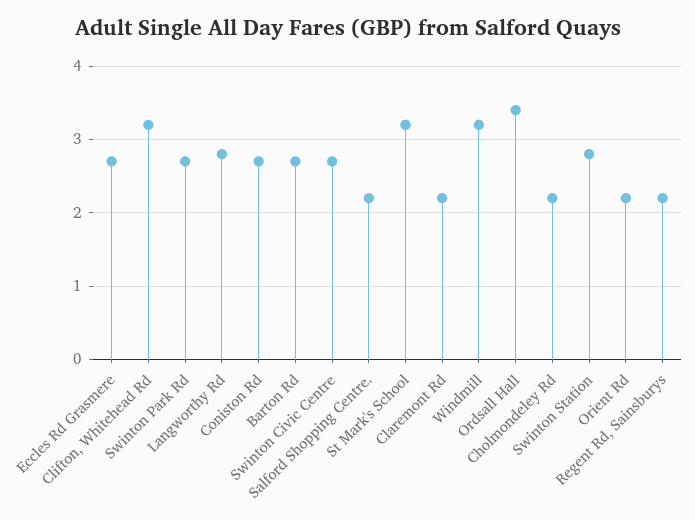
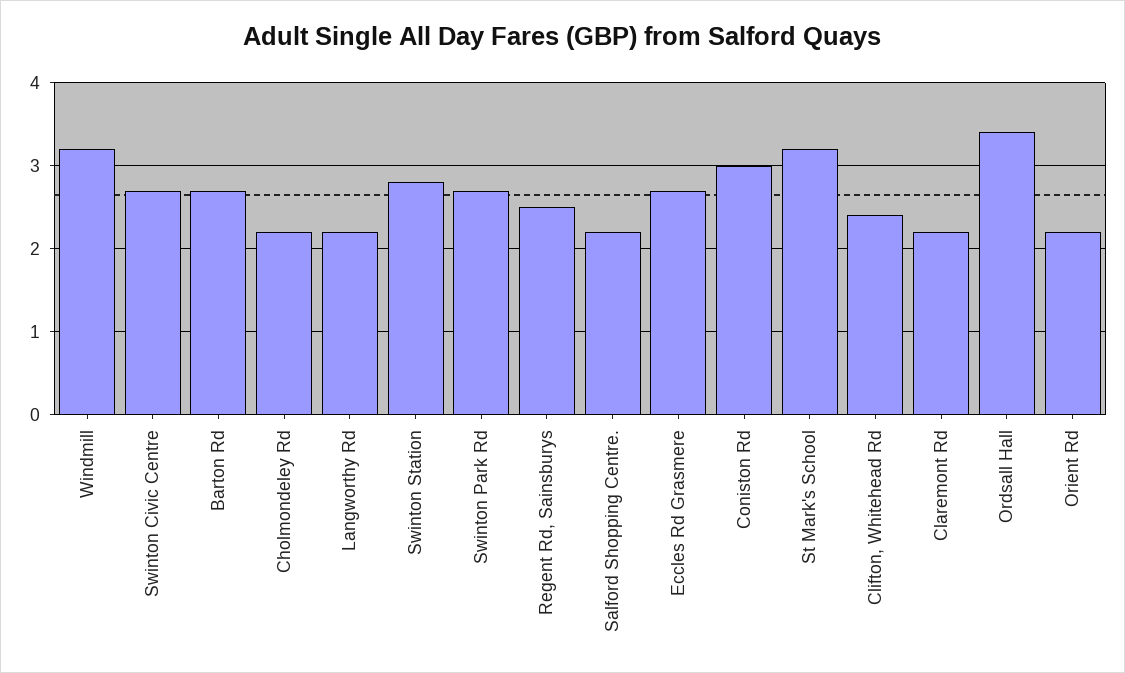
  {
    "Eccles Rd Grasmere": 2.7,
-   "Clifton, Whitehead Rd": 3.2,
+   "Clifton, Whitehead Rd": 2.4,
    "Swinton Park Rd": 2.7,
-   "Langworthy Rd": 2.8,
+   "Langworthy Rd": 2.2,
-   "Coniston Rd": 2.7,
+   "Coniston Rd": 3,
    "Barton Rd": 2.7,
    "Swinton Civic Centre": 2.7,
    "Salford Shopping Centre.": 2.2,
    "St Mark's School": 3.2,
    "Claremont Rd": 2.2,
    "Windmill": 3.2,
    "Ordsall Hall": 3.4,
    "Cholmondeley Rd": 2.2,
    "Swinton Station": 2.8,
    "Orient Rd": 2.2,
-   "Regent Rd, Sainsburys": 2.2
+   "Regent Rd, Sainsburys": 2.5
  }

